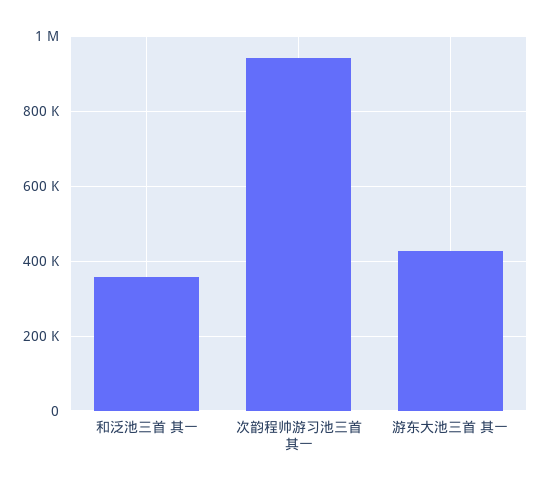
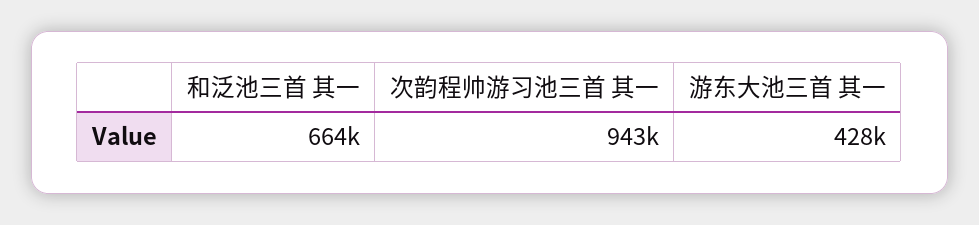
  {
-   "和泛池三首 其一": 360000,
+   "和泛池三首 其一": 664000,
    "次韵程帅游习池三首 其一": 943000,
    "游东大池三首 其一": 428000
  }

